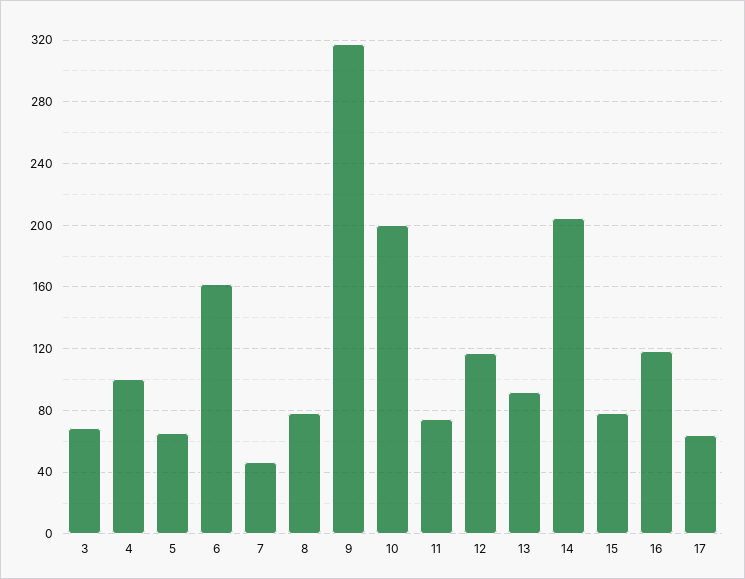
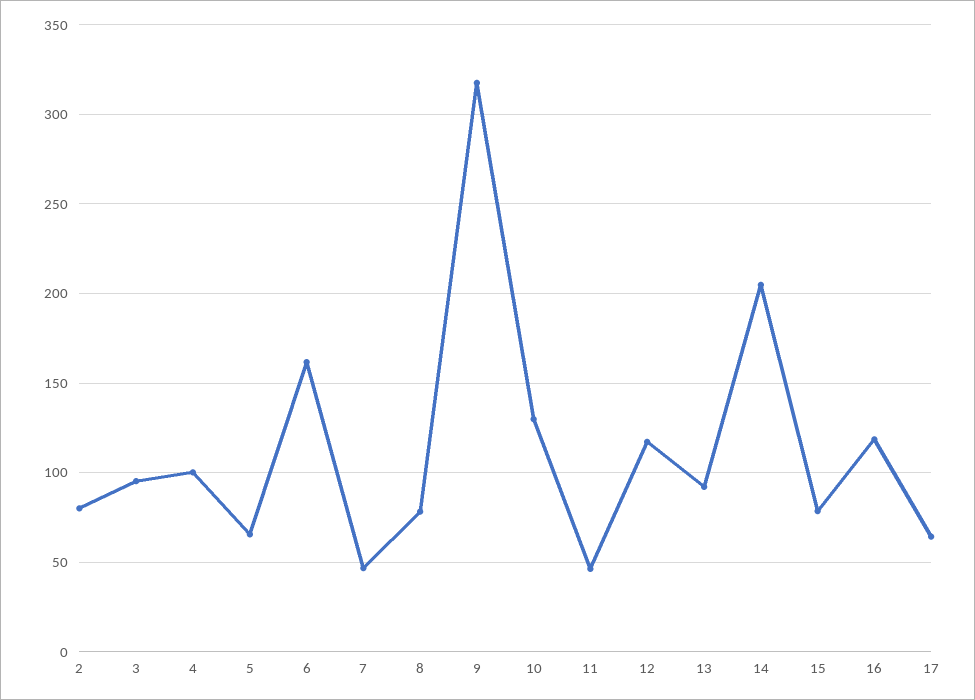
  {
-   "3": 70,
+   "3": 95,
    "4": 100,
    "5": 65,
    "6": 160,
    "7": 45,
    "8": 80,
    "9": 320,
-   "10": 200,
+   "10": 130,
-   "11": 75,
+   "11": 45,
    "12": 115,
    "13": 90,
    "14": 205,
    "15": 80,
    "16": 120,
-   "17": 65
+   "17": 65,
+   "2": 80
  }

